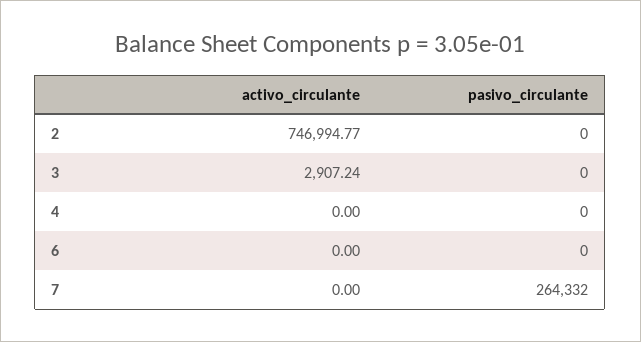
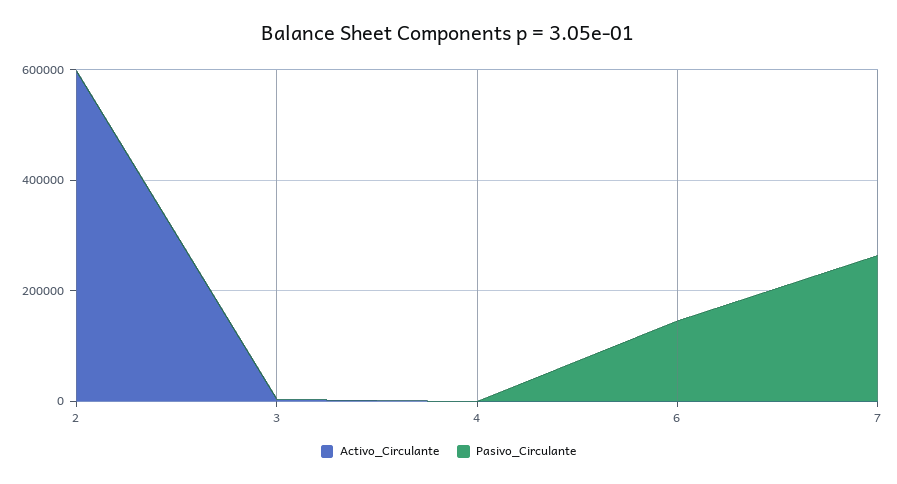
  {
    "activo_circulante": {
-     "2": 746994.77,
+     "2": 600000,
      "3": 2907.24,
      "4": 0,
      "6": 0,
      "7": 0
    },
    "pasivo_circulante": {
      "2": 0,
      "3": 0,
      "4": 0,
-     "6": 0,
+     "6": 150000,
      "7": 264332
    }
  }

